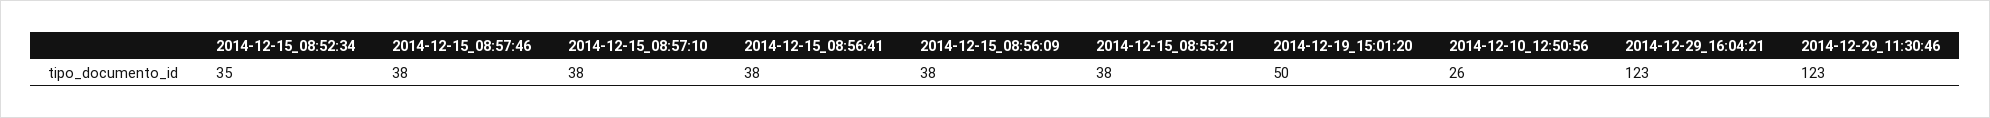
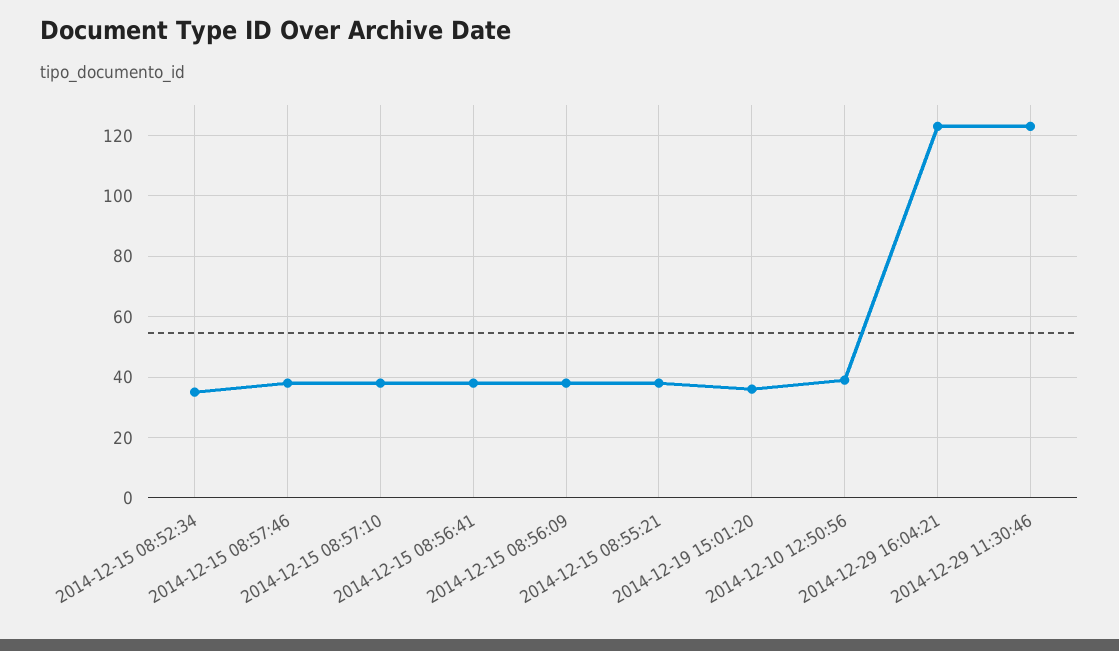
  {
    "2014-12-15_08:52:34": 35,
    "2014-12-15_08:57:46": 38,
    "2014-12-15_08:57:10": 38,
    "2014-12-15_08:56:41": 38,
    "2014-12-15_08:56:09": 38,
    "2014-12-15_08:55:21": 38,
-   "2014-12-19_15:01:20": 50,
+   "2014-12-19_15:01:20": 35,
-   "2014-12-10_12:50:56": 26,
+   "2014-12-10_12:50:56": 40,
    "2014-12-29_16:04:21": 123,
    "2014-12-29_11:30:46": 123
  }

